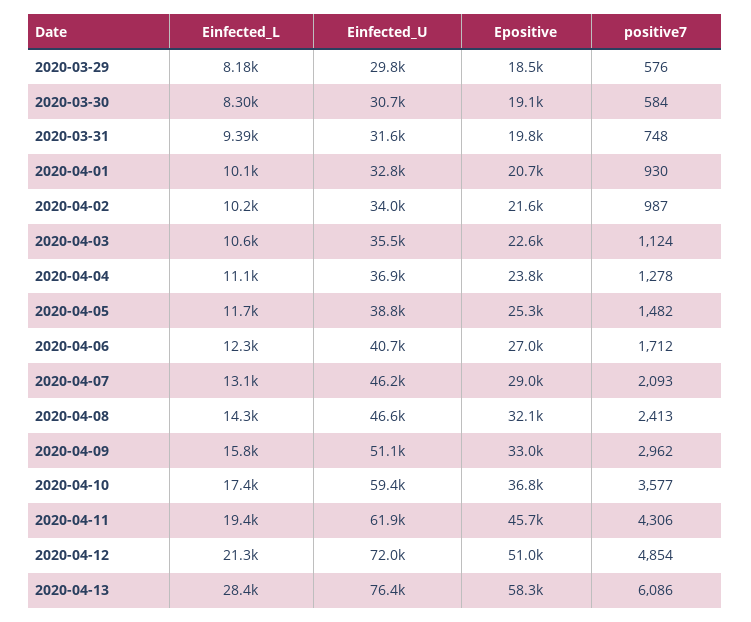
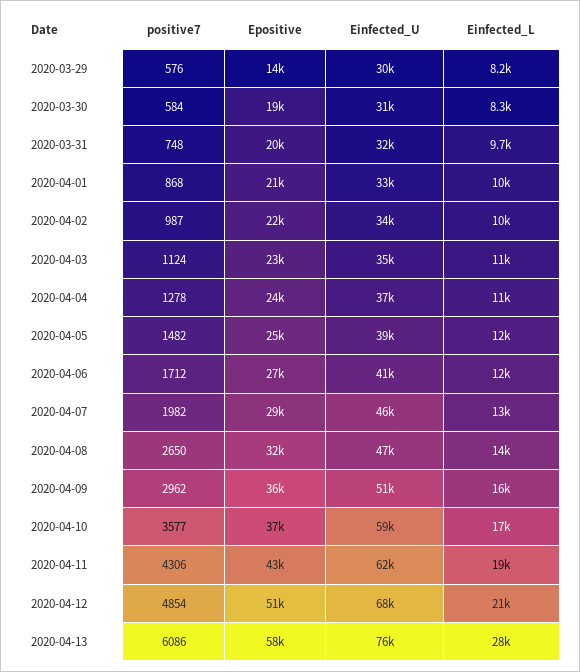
  {
    "Einfected_L": {
      "2020-03-29": 8180,
      "2020-03-30": 8300,
-     "2020-03-31": 9390,
+     "2020-03-31": 9700,
      "2020-04-01": 10100,
      "2020-04-02": 10200,
      "2020-04-03": 10600,
      "2020-04-04": 11100,
      "2020-04-05": 11700,
      "2020-04-06": 12300,
      "2020-04-07": 13100,
      "2020-04-08": 14300,
      "2020-04-09": 15800,
      "2020-04-10": 17400,
      "2020-04-11": 19400,
      "2020-04-12": 21300,
      "2020-04-13": 28400
    },
    "Einfected_U": {
      "2020-03-29": 29800,
      "2020-03-30": 30700,
      "2020-03-31": 31600,
      "2020-04-01": 32800,
      "2020-04-02": 34000,
      "2020-04-03": 35500,
      "2020-04-04": 36900,
      "2020-04-05": 38800,
      "2020-04-06": 40700,
      "2020-04-07": 46200,
      "2020-04-08": 46600,
      "2020-04-09": 51100,
      "2020-04-10": 59400,
      "2020-04-11": 61900,
-     "2020-04-12": 72000,
+     "2020-04-12": 68000,
      "2020-04-13": 76400
    },
    "Epositive": {
-     "2020-03-29": 18500,
+     "2020-03-29": 14000,
      "2020-03-30": 19100,
      "2020-03-31": 19800,
      "2020-04-01": 20700,
      "2020-04-02": 21600,
      "2020-04-03": 22600,
      "2020-04-04": 23800,
      "2020-04-05": 25300,
      "2020-04-06": 27000,
      "2020-04-07": 29000,
      "2020-04-08": 32100,
-     "2020-04-09": 33000,
+     "2020-04-09": 36000,
      "2020-04-10": 36800,
-     "2020-04-11": 45700,
+     "2020-04-11": 43000,
      "2020-04-12": 51000,
      "2020-04-13": 58300
    },
    "positive7": {
      "2020-03-29": 576,
      "2020-03-30": 584,
      "2020-03-31": 748,
-     "2020-04-01": 930,
+     "2020-04-01": 868,
      "2020-04-02": 987,
      "2020-04-03": 1124,
      "2020-04-04": 1278,
      "2020-04-05": 1482,
      "2020-04-06": 1712,
-     "2020-04-07": 2093,
+     "2020-04-07": 1982,
-     "2020-04-08": 2413,
+     "2020-04-08": 2650,
      "2020-04-09": 2962,
      "2020-04-10": 3577,
      "2020-04-11": 4306,
      "2020-04-12": 4854,
      "2020-04-13": 6086
    }
  }

